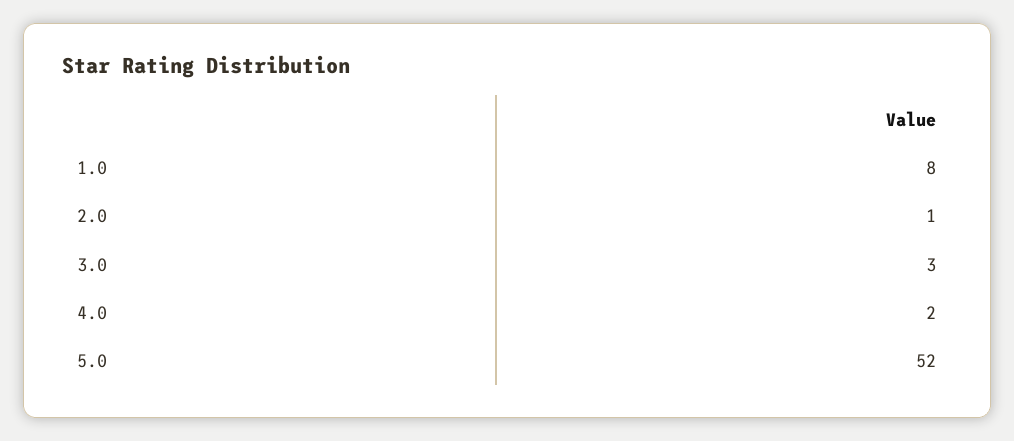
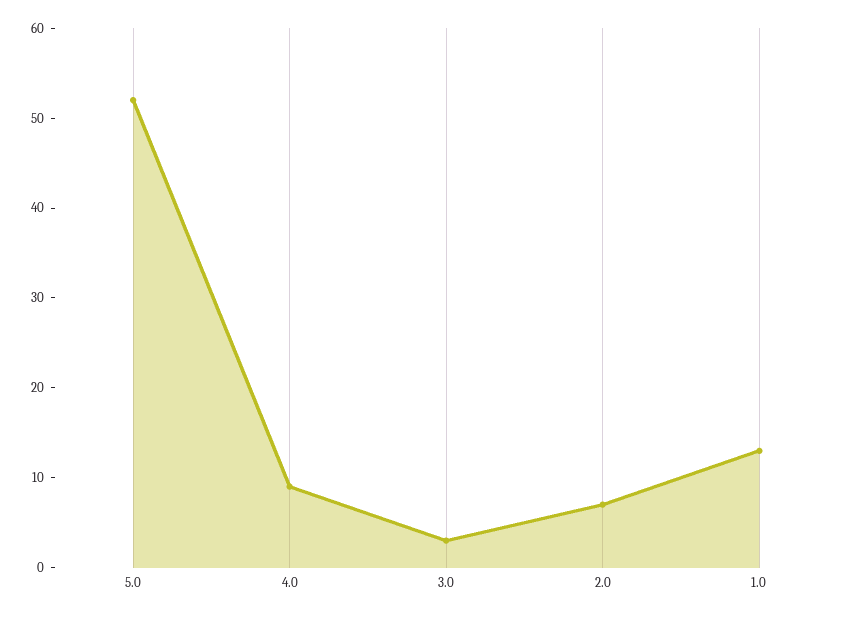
  {
-   "1.0": 8,
+   "1.0": 13,
-   "2.0": 1,
+   "2.0": 7,
    "3.0": 3,
-   "4.0": 2,
+   "4.0": 9,
    "5.0": 52
  }

